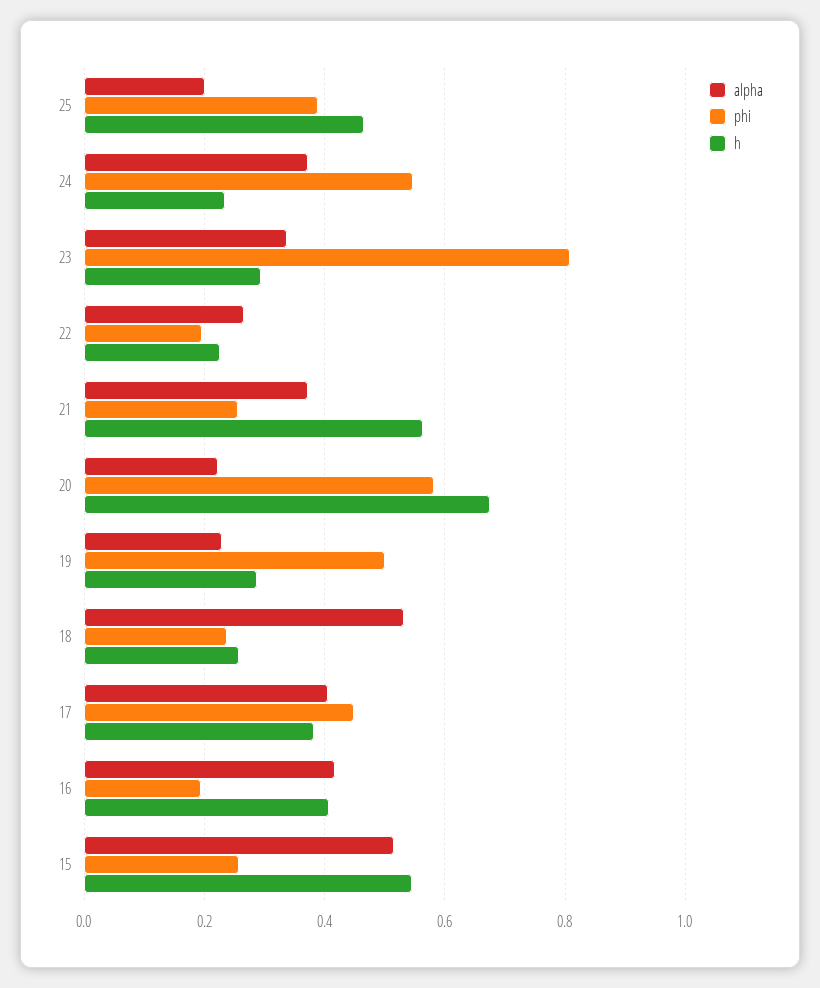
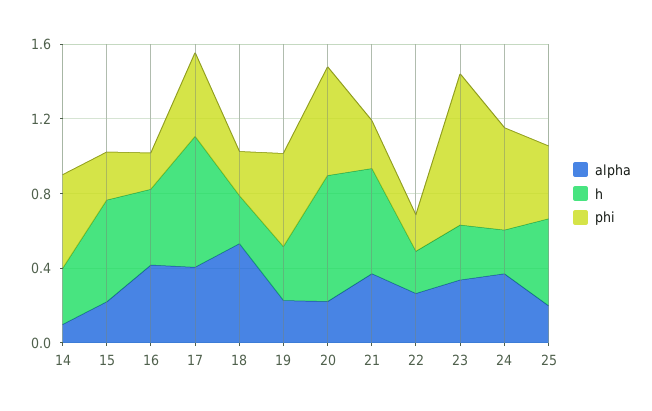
  {
    "alpha": {
      "25": 0.2,
      "24": 0.38,
      "23": 0.34,
      "22": 0.26,
      "21": 0.38,
      "20": 0.22,
      "19": 0.22,
      "18": 0.54,
      "17": 0.4,
      "16": 0.42,
-     "15": 0.52
+     "15": 0.2,
+     "14": 0.1
    },
    "phi": {
      "25": 0.38,
      "24": 0.54,
      "23": 0.8,
      "22": 0.2,
      "21": 0.26,
      "20": 0.58,
      "19": 0.5,
      "18": 0.24,
      "17": 0.44,
      "16": 0.2,
-     "15": 0.26
+     "15": 0.26,
+     "14": 0.5
    },
    "h": {
      "25": 0.46,
      "24": 0.24,
      "23": 0.3,
      "22": 0.22,
      "21": 0.56,
      "20": 0.68,
      "19": 0.28,
      "18": 0.26,
-     "17": 0.38,
+     "17": 0.7,
      "16": 0.4,
-     "15": 0.54
+     "15": 0.54,
+     "14": 0.3
    }
  }

